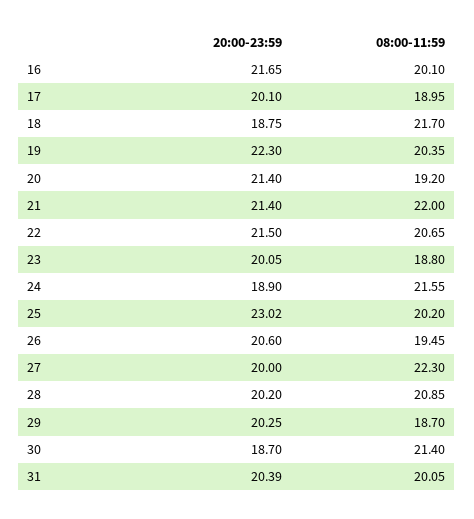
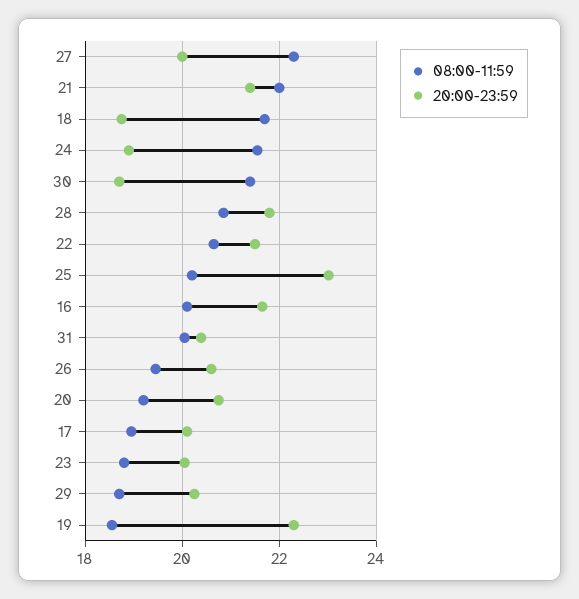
  {
    "20:00-23:59": {
      "16": 21.65,
      "17": 20.1,
      "18": 18.75,
      "19": 22.3,
-     "20": 21.4,
+     "20": 20.8,
      "21": 21.4,
      "22": 21.5,
      "23": 20.05,
      "24": 18.9,
      "25": 23.02,
      "26": 20.6,
      "27": 20,
-     "28": 20.2,
+     "28": 21.8,
      "29": 20.25,
      "30": 18.7,
      "31": 20.39
    },
    "08:00-11:59": {
      "16": 20.1,
      "17": 18.95,
      "18": 21.7,
-     "19": 20.35,
+     "19": 18.6,
      "20": 19.2,
      "21": 22,
      "22": 20.65,
      "23": 18.8,
      "24": 21.55,
      "25": 20.2,
      "26": 19.45,
      "27": 22.3,
      "28": 20.85,
      "29": 18.7,
      "30": 21.4,
      "31": 20.05
    }
  }

